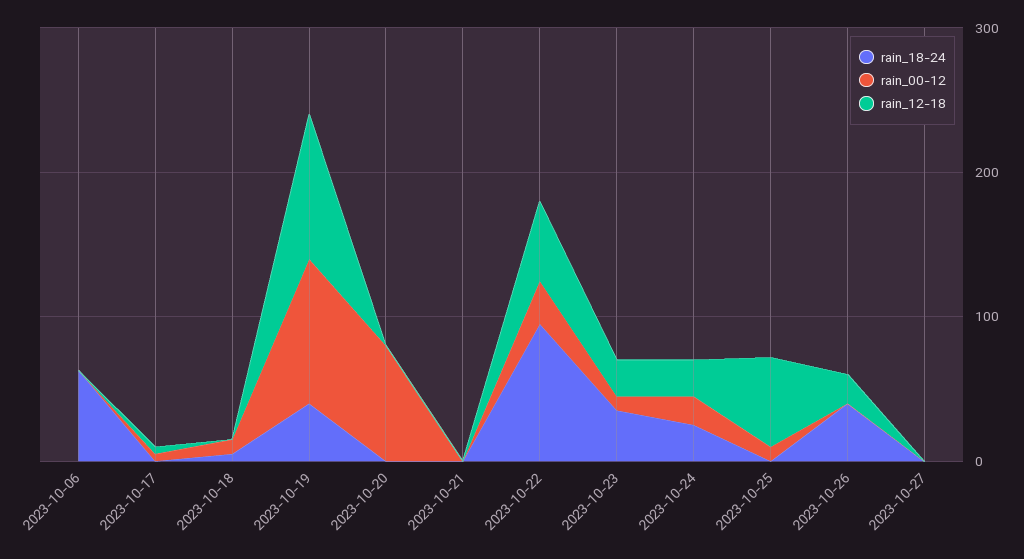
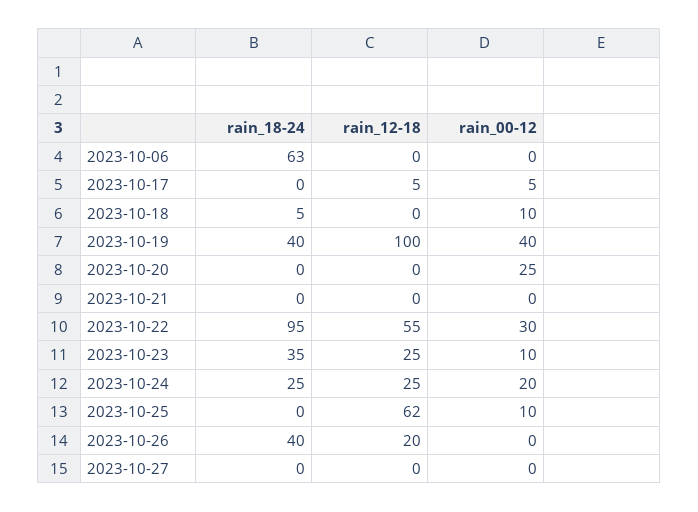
  {
    "rain_18-24": {
      "2023-10-06": 63,
      "2023-10-17": 0,
      "2023-10-18": 5,
      "2023-10-19": 40,
      "2023-10-20": 0,
      "2023-10-21": 0,
      "2023-10-22": 95,
      "2023-10-23": 35,
      "2023-10-24": 25,
      "2023-10-25": 0,
      "2023-10-26": 40,
      "2023-10-27": 0
    },
    "rain_00-12": {
      "2023-10-06": 0,
      "2023-10-17": 5,
      "2023-10-18": 10,
-     "2023-10-19": 100,
+     "2023-10-19": 40,
-     "2023-10-20": 80,
+     "2023-10-20": 25,
      "2023-10-21": 0,
      "2023-10-22": 30,
      "2023-10-23": 10,
      "2023-10-24": 20,
      "2023-10-25": 10,
      "2023-10-26": 0,
      "2023-10-27": 0
    },
    "rain_12-18": {
      "2023-10-06": 0,
      "2023-10-17": 5,
      "2023-10-18": 0,
      "2023-10-19": 100,
      "2023-10-20": 0,
      "2023-10-21": 0,
      "2023-10-22": 55,
      "2023-10-23": 25,
      "2023-10-24": 25,
      "2023-10-25": 62,
      "2023-10-26": 20,
      "2023-10-27": 0
    }
  }

